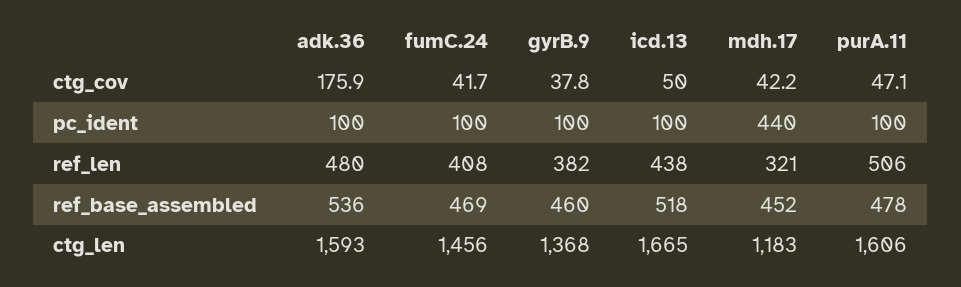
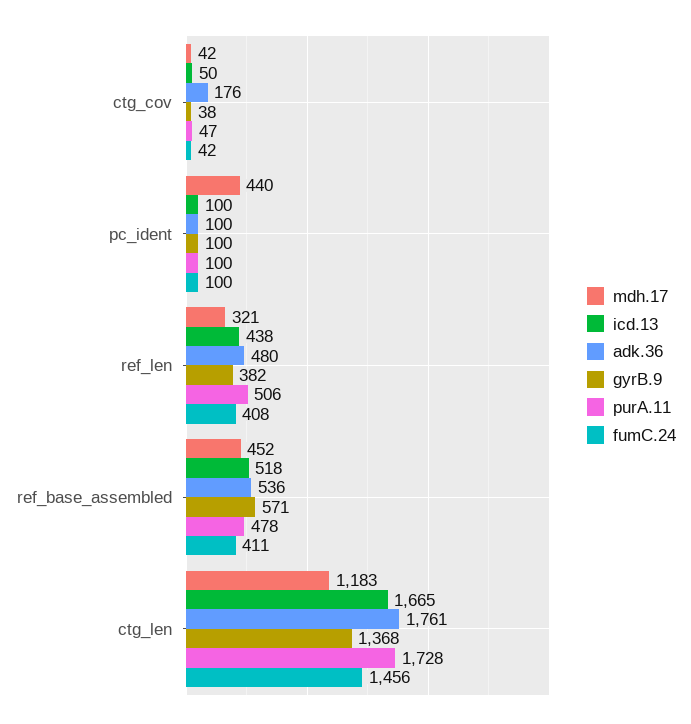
  {
    "adk.36": {
      "ctg_cov": 175.9,
      "pc_ident": 100,
      "ref_len": 480,
      "ref_base_assembled": 536,
-     "ctg_len": 1593
+     "ctg_len": 1761
    },
    "fumC.24": {
      "ctg_cov": 41.7,
      "pc_ident": 100,
      "ref_len": 408,
-     "ref_base_assembled": 469,
+     "ref_base_assembled": 411,
      "ctg_len": 1456
    },
    "gyrB.9": {
      "ctg_cov": 37.8,
      "pc_ident": 100,
      "ref_len": 382,
-     "ref_base_assembled": 460,
+     "ref_base_assembled": 571,
      "ctg_len": 1368
    },
    "icd.13": {
      "ctg_cov": 50,
      "pc_ident": 100,
      "ref_len": 438,
      "ref_base_assembled": 518,
      "ctg_len": 1665
    },
    "mdh.17": {
      "ctg_cov": 42.2,
      "pc_ident": 440,
      "ref_len": 321,
      "ref_base_assembled": 452,
      "ctg_len": 1183
    },
    "purA.11": {
      "ctg_cov": 47.1,
      "pc_ident": 100,
      "ref_len": 506,
      "ref_base_assembled": 478,
-     "ctg_len": 1606
+     "ctg_len": 1728
    }
  }

